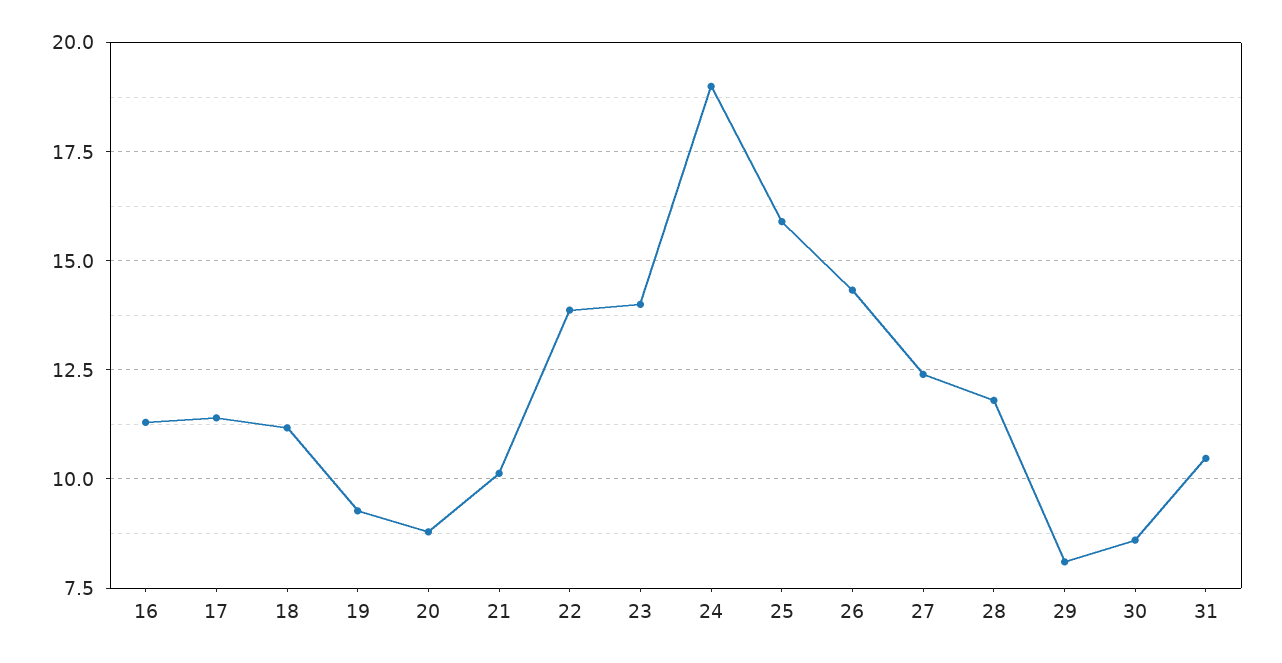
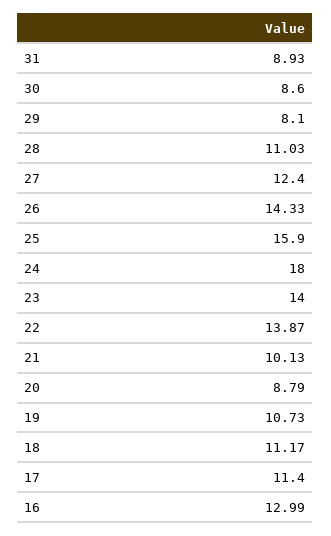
  {
-   "16": 11.25,
+   "16": 12.99,
    "17": 11.4,
    "18": 11.17,
-   "19": 9.25,
+   "19": 10.73,
    "20": 8.79,
    "21": 10.13,
    "22": 13.87,
    "23": 14,
-   "24": 19,
+   "24": 18,
    "25": 15.9,
    "26": 14.33,
    "27": 12.4,
-   "28": 11.75,
+   "28": 11.03,
    "29": 8.1,
    "30": 8.6,
-   "31": 10.5
+   "31": 8.93
  }

